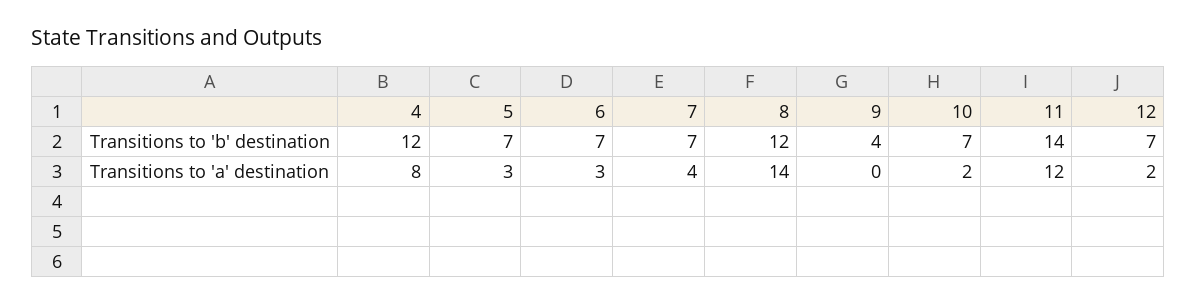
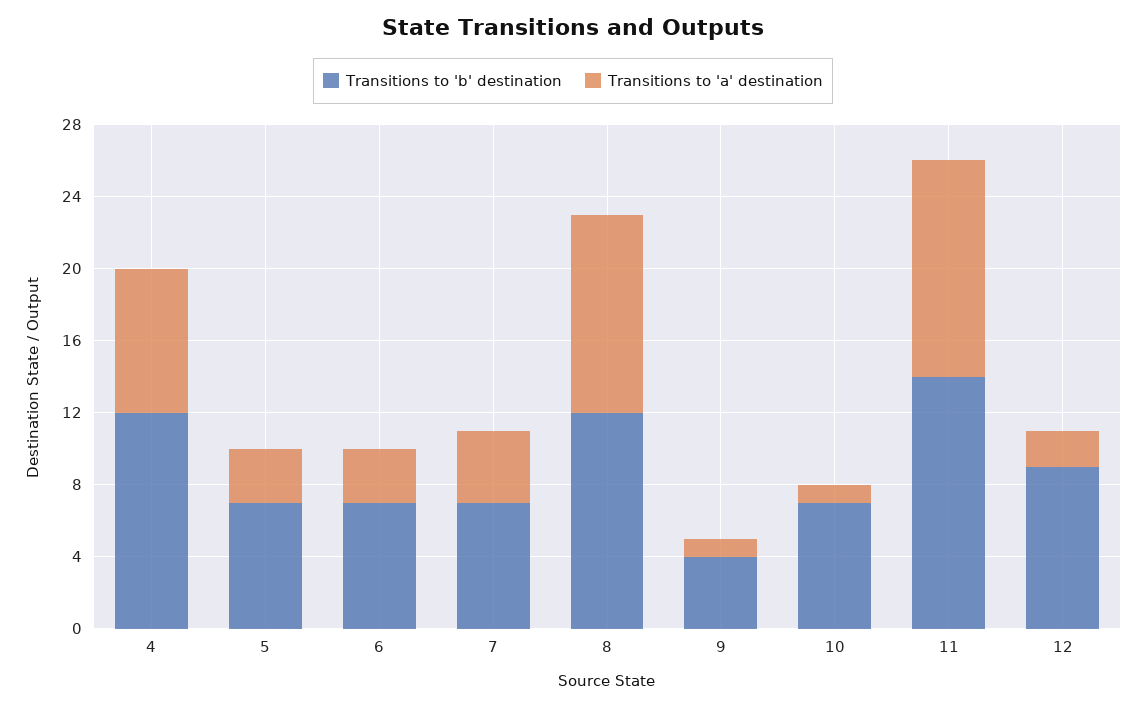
  {
    "Transitions to 'b' destination": {
      "4": 12,
      "5": 7,
      "6": 7,
      "7": 7,
      "8": 12,
      "9": 4,
      "10": 7,
      "11": 14,
-     "12": 7
+     "12": 9
    },
    "Transitions to 'a' destination": {
      "4": 8,
      "5": 3,
      "6": 3,
      "7": 4,
-     "8": 14,
+     "8": 11,
-     "9": 0,
+     "9": 1,
-     "10": 2,
+     "10": 1,
      "11": 12,
      "12": 2
    }
  }

